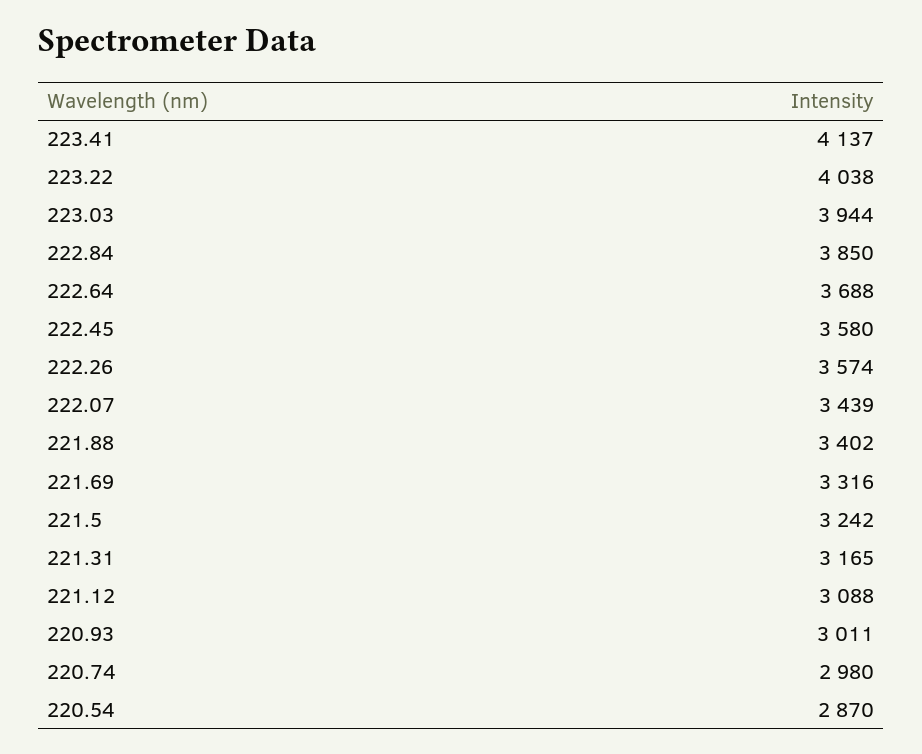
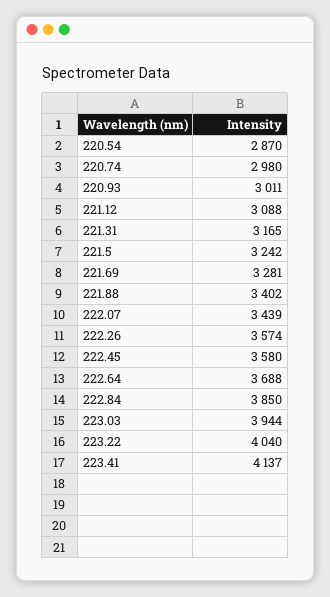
  {
    "223.41": 4137,
-   "223.22": 4038,
+   "223.22": 4040,
    "223.03": 3944,
    "222.84": 3850,
    "222.64": 3688,
    "222.45": 3580,
    "222.26": 3574,
    "222.07": 3439,
    "221.88": 3402,
-   "221.69": 3316,
+   "221.69": 3281,
    "221.5": 3242,
    "221.31": 3165,
    "221.12": 3088,
    "220.93": 3011,
    "220.74": 2980,
    "220.54": 2870
  }

